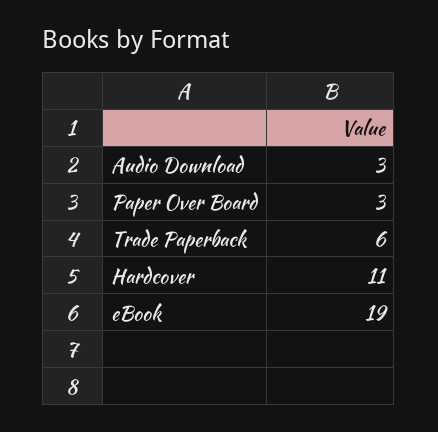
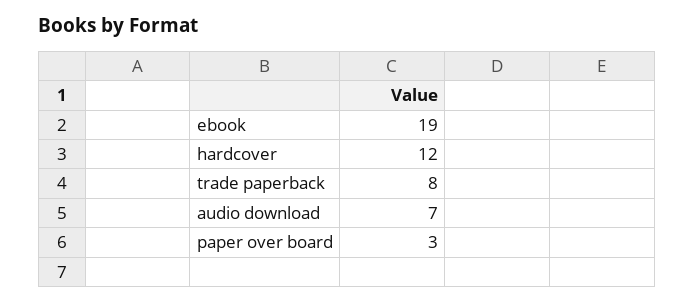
  {
-   "Audio Download": 3,
+   "Audio Download": 7,
    "Paper Over Board": 3,
-   "Trade Paperback": 6,
+   "Trade Paperback": 8,
-   "Hardcover": 11,
+   "Hardcover": 12,
    "eBook": 19
  }

